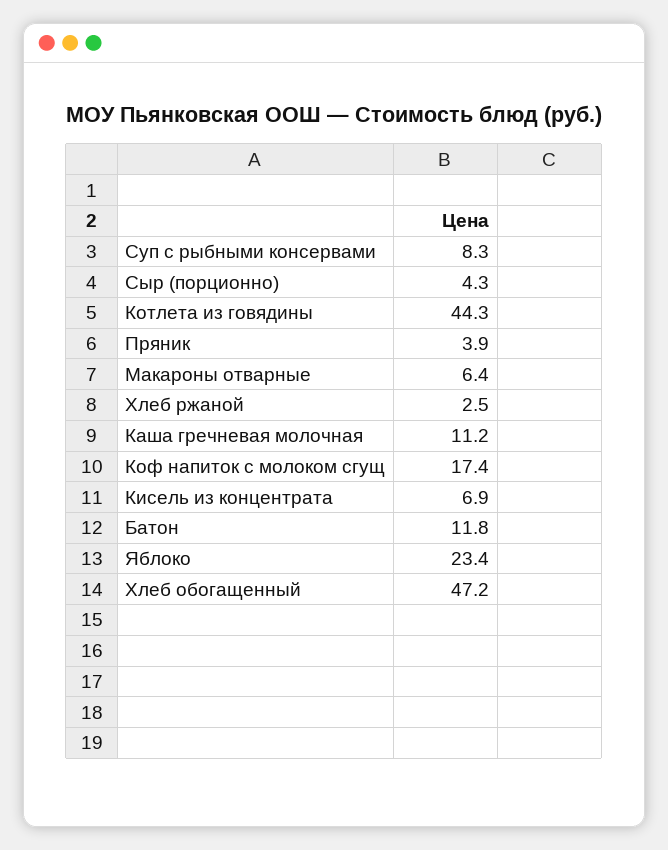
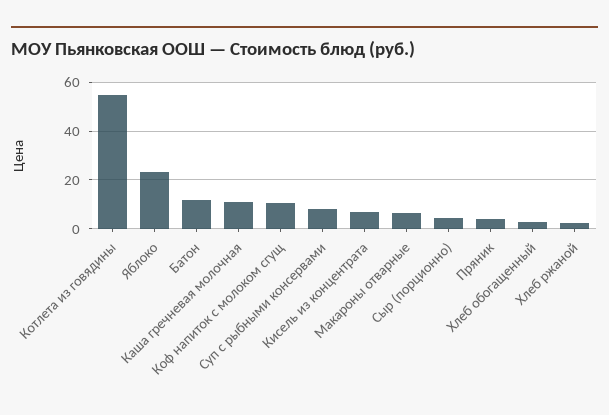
  {
    "Суп с рыбными консервами": 8.3,
    "Сыр (порционно)": 4.3,
-   "Котлета из говядины": 44.3,
+   "Котлета из говядины": 55,
    "Пряник": 3.9,
    "Макароны отварные": 6.4,
    "Хлеб ржаной": 2.5,
    "Каша гречневая молочная": 11.2,
-   "Коф напиток с молоком сгущ": 17.4,
+   "Коф напиток с молоком сгущ": 10,
    "Кисель из концентрата": 6.9,
    "Батон": 11.8,
    "Яблоко": 23.4,
-   "Хлеб обогащенный": 47.2
+   "Хлеб обогащенный": 2.5
  }

